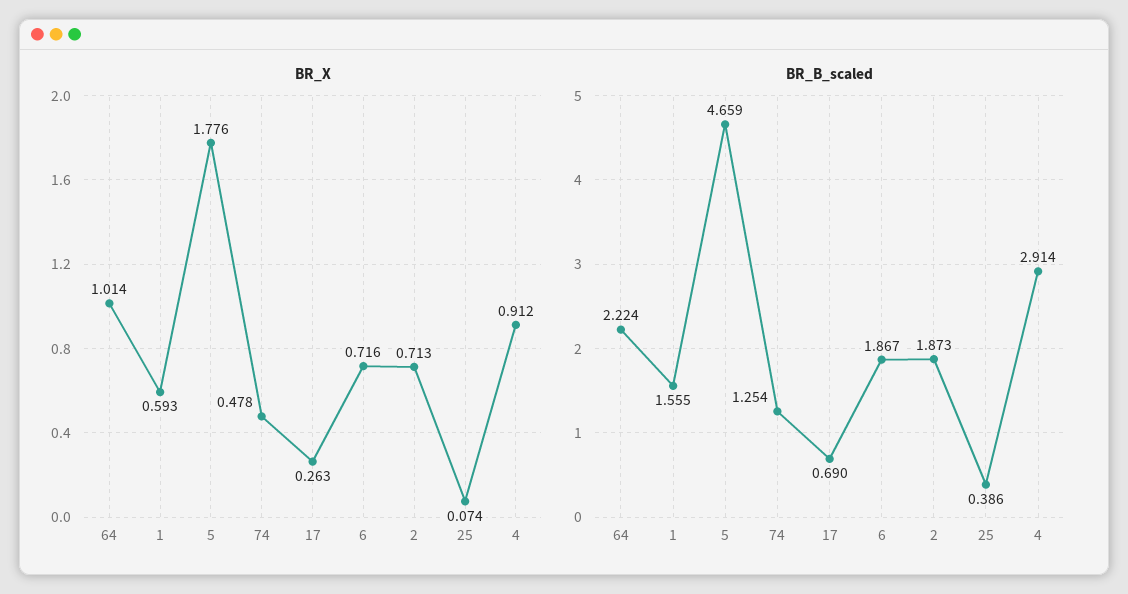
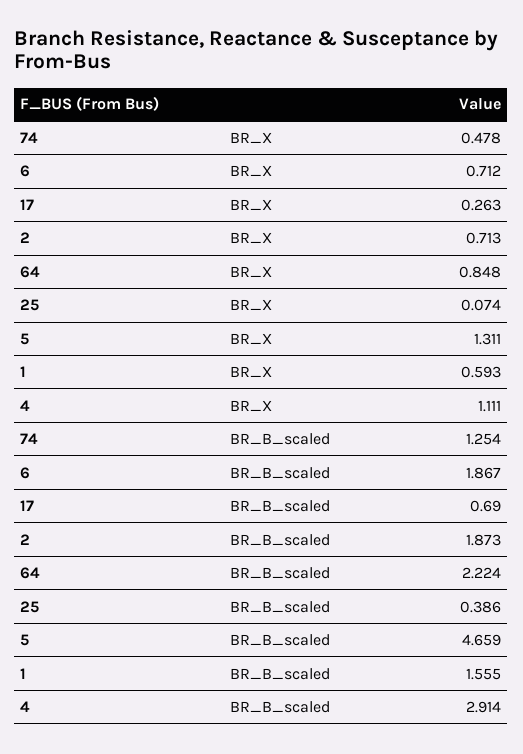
  {
    "BR_X": {
-     "64": 1.014,
+     "64": 0.848,
      "1": 0.593,
-     "5": 1.776,
+     "5": 1.311,
      "74": 0.478,
      "17": 0.263,
-     "6": 0.716,
+     "6": 0.712,
      "2": 0.713,
      "25": 0.074,
-     "4": 0.912
+     "4": 1.111
    },
    "BR_B_scaled": {
      "64": 2.224,
      "1": 1.555,
      "5": 4.659,
      "74": 1.254,
      "17": 0.69,
      "6": 1.867,
      "2": 1.873,
      "25": 0.386,
      "4": 2.914
    }
  }

